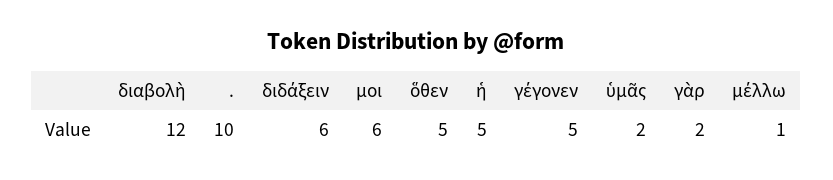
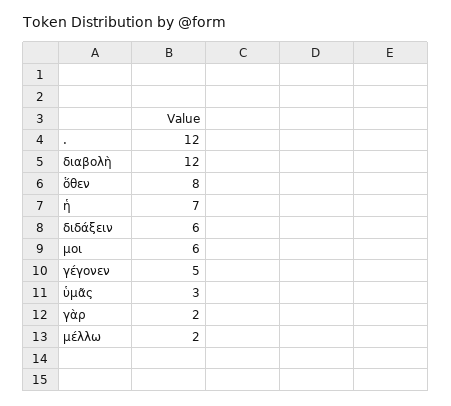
  {
    "διαβολὴ": 12,
-   ".": 10,
+   ".": 12,
    "διδάξειν": 6,
    "μοι": 6,
-   "ὅθεν": 5,
+   "ὅθεν": 8,
-   "ἡ": 5,
+   "ἡ": 7,
    "γέγονεν": 5,
-   "ὑμᾶς": 2,
+   "ὑμᾶς": 3,
    "γὰρ": 2,
-   "μέλλω": 1
+   "μέλλω": 2
  }

